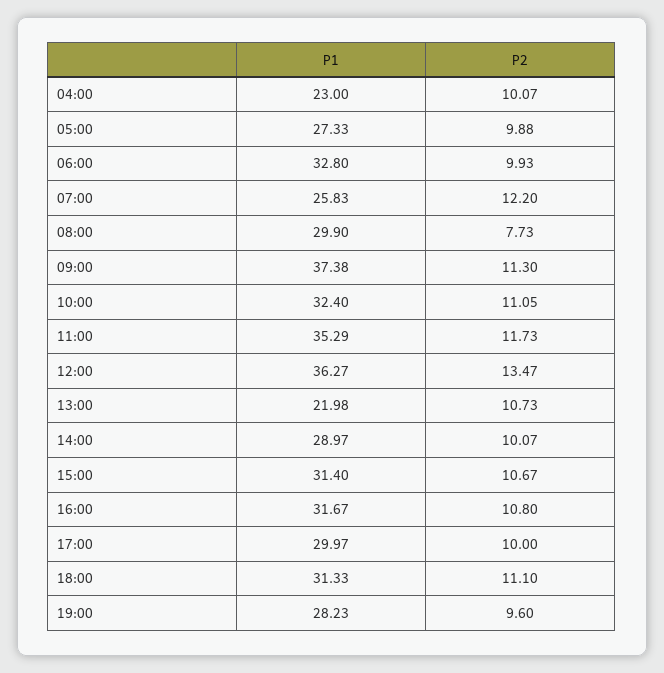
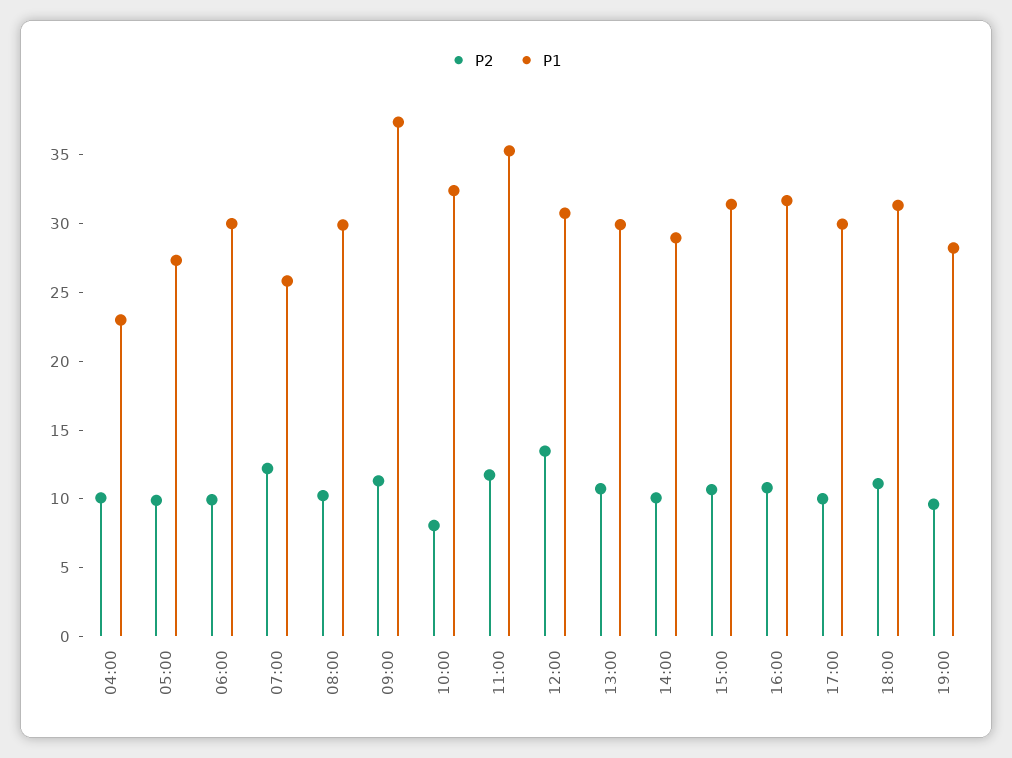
  {
    "P1": {
      "04:00": 23,
      "05:00": 27.33,
-     "06:00": 32.8,
+     "06:00": 30,
      "07:00": 25.83,
      "08:00": 29.9,
      "09:00": 37.38,
      "10:00": 32.4,
      "11:00": 35.29,
-     "12:00": 36.27,
+     "12:00": 31,
-     "13:00": 21.98,
+     "13:00": 30,
      "14:00": 28.97,
      "15:00": 31.4,
      "16:00": 31.67,
      "17:00": 29.97,
      "18:00": 31.33,
      "19:00": 28.23
    },
    "P2": {
      "04:00": 10.07,
      "05:00": 9.88,
      "06:00": 9.93,
      "07:00": 12.2,
-     "08:00": 7.73,
+     "08:00": 10,
      "09:00": 11.3,
-     "10:00": 11.05,
+     "10:00": 8,
      "11:00": 11.73,
      "12:00": 13.47,
      "13:00": 10.73,
      "14:00": 10.07,
      "15:00": 10.67,
      "16:00": 10.8,
      "17:00": 10,
      "18:00": 11.1,
      "19:00": 9.6
    }
  }

